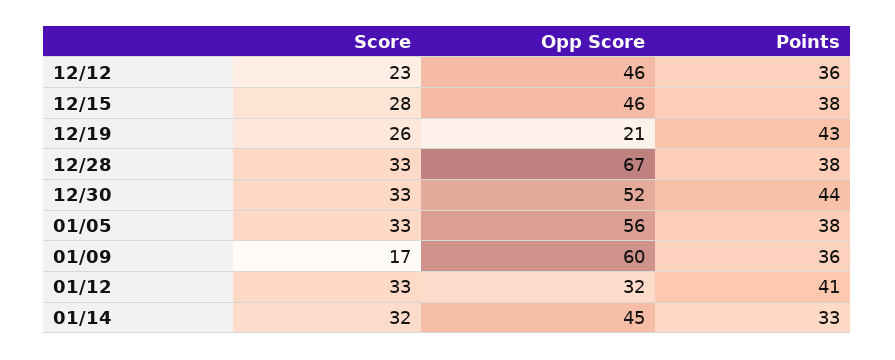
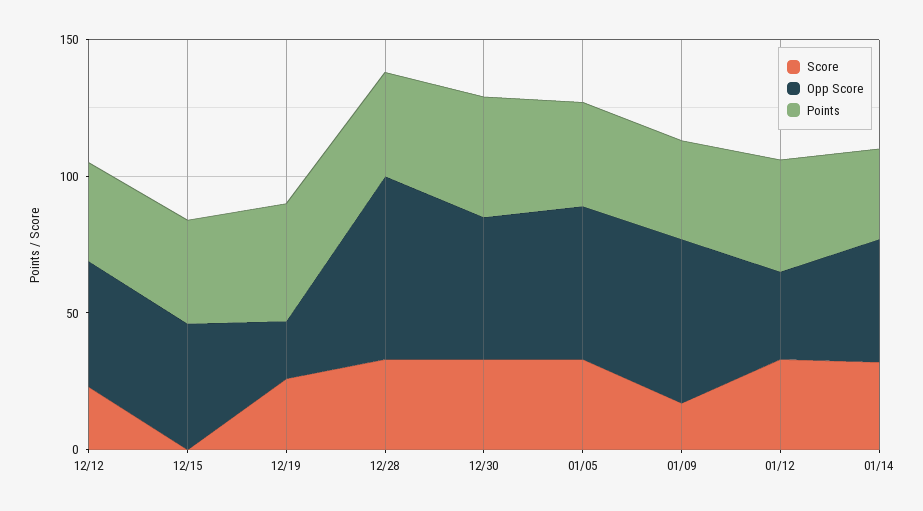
  {
    "Score": {
      "12/12": 23,
-     "12/15": 28,
+     "12/15": 0,
      "12/19": 26,
      "12/28": 33,
      "12/30": 33,
      "01/05": 33,
      "01/09": 17,
      "01/12": 33,
      "01/14": 32
    },
    "Opp Score": {
      "12/12": 46,
      "12/15": 46,
      "12/19": 21,
      "12/28": 67,
      "12/30": 52,
      "01/05": 56,
      "01/09": 60,
      "01/12": 32,
      "01/14": 45
    },
    "Points": {
      "12/12": 36,
      "12/15": 38,
      "12/19": 43,
      "12/28": 38,
      "12/30": 44,
      "01/05": 38,
      "01/09": 36,
      "01/12": 41,
      "01/14": 33
    }
  }

